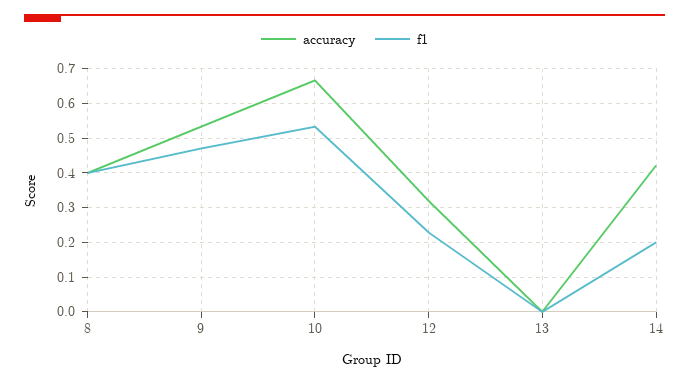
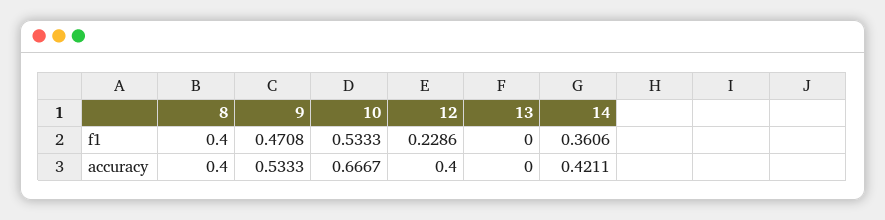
  {
    "accuracy": {
      "8": 0.4,
      "9": 0.5333,
      "10": 0.6667,
-     "12": 0.32,
+     "12": 0.4,
      "13": 0,
      "14": 0.4211
    },
    "f1": {
      "8": 0.4,
      "9": 0.4708,
      "10": 0.5333,
      "12": 0.2286,
      "13": 0,
-     "14": 0.2
+     "14": 0.3606
    }
  }

